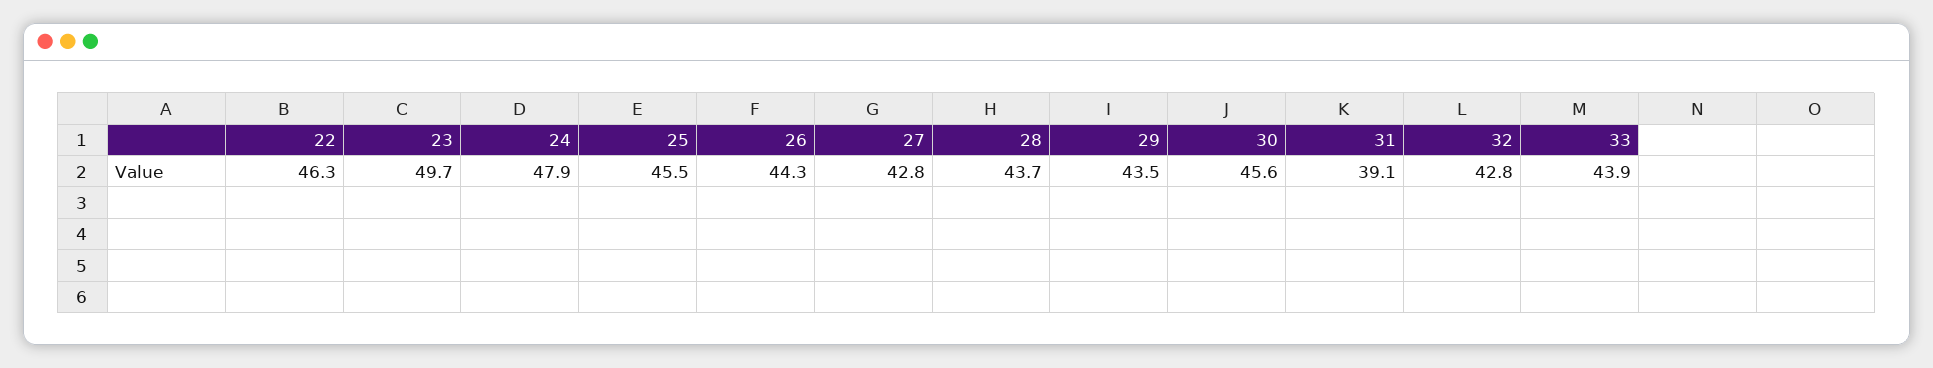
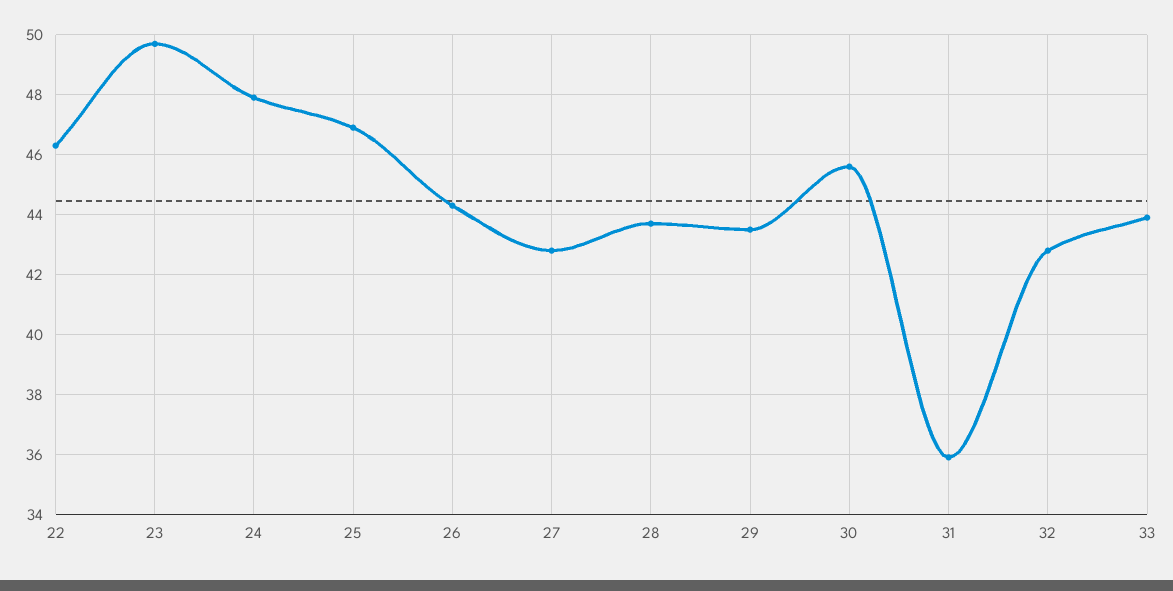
  {
    "22": 46.3,
    "23": 49.7,
    "24": 47.9,
-   "25": 45.5,
+   "25": 47,
    "26": 44.3,
    "27": 42.8,
    "28": 43.7,
    "29": 43.5,
    "30": 45.6,
-   "31": 39.1,
+   "31": 36,
    "32": 42.8,
    "33": 43.9
  }

